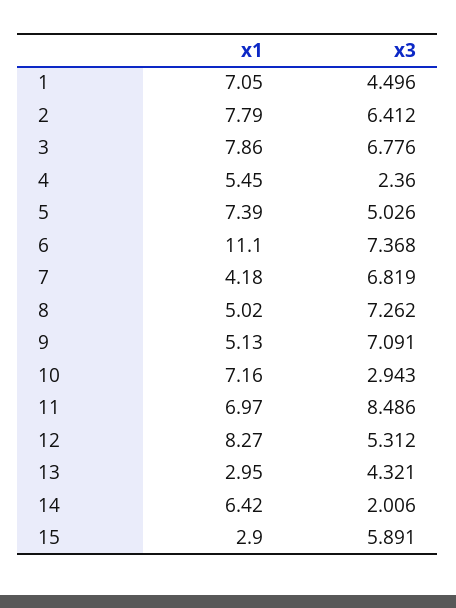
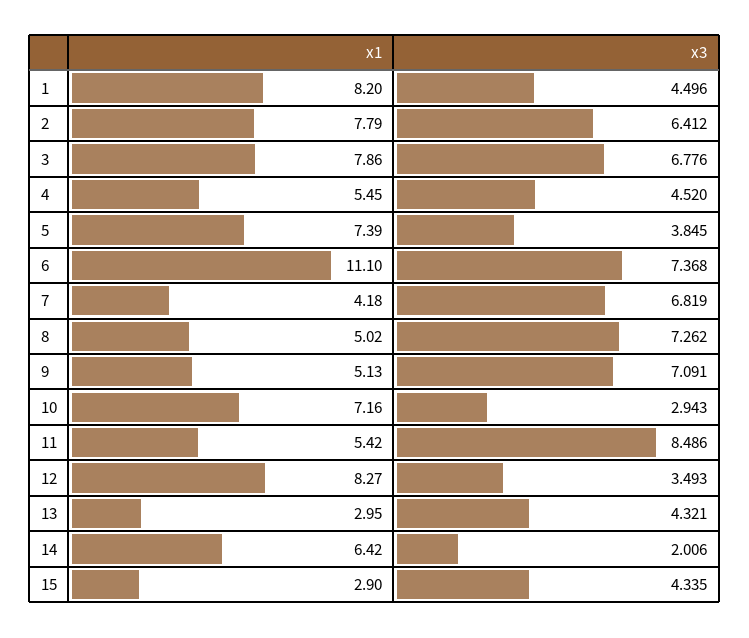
  {
    "x1": {
-     "1": 7.05,
+     "1": 8.2,
      "2": 7.79,
      "3": 7.86,
      "4": 5.45,
      "5": 7.39,
      "6": 11.1,
      "7": 4.18,
      "8": 5.02,
      "9": 5.13,
      "10": 7.16,
-     "11": 6.97,
+     "11": 5.42,
      "12": 8.27,
      "13": 2.95,
      "14": 6.42,
      "15": 2.9
    },
    "x3": {
      "1": 4.496,
      "2": 6.412,
      "3": 6.776,
-     "4": 2.36,
+     "4": 4.52,
-     "5": 5.026,
+     "5": 3.845,
      "6": 7.368,
      "7": 6.819,
      "8": 7.262,
      "9": 7.091,
      "10": 2.943,
      "11": 8.486,
-     "12": 5.312,
+     "12": 3.493,
      "13": 4.321,
      "14": 2.006,
-     "15": 5.891
+     "15": 4.335
    }
  }

